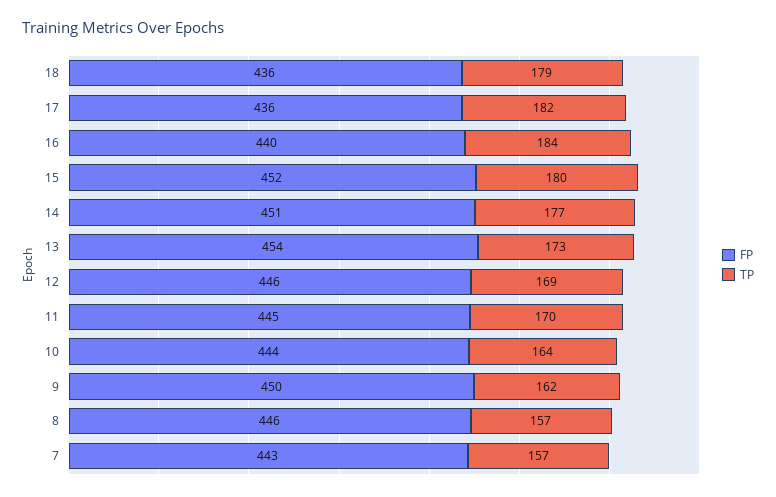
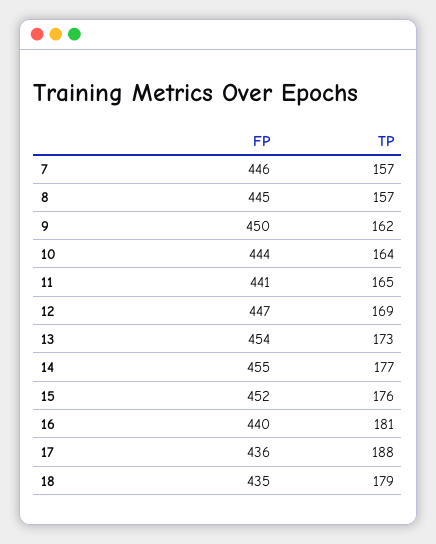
  {
    "FP": {
-     "18": 436,
+     "18": 435,
      "17": 436,
      "16": 440,
      "15": 452,
-     "14": 451,
+     "14": 455,
      "13": 454,
-     "12": 446,
+     "12": 447,
-     "11": 445,
+     "11": 441,
      "10": 444,
      "9": 450,
-     "8": 446,
+     "8": 445,
-     "7": 443
+     "7": 446
    },
    "TP": {
      "18": 179,
-     "17": 182,
+     "17": 188,
-     "16": 184,
+     "16": 181,
-     "15": 180,
+     "15": 176,
      "14": 177,
      "13": 173,
      "12": 169,
-     "11": 170,
+     "11": 165,
      "10": 164,
      "9": 162,
      "8": 157,
      "7": 157
    }
  }

